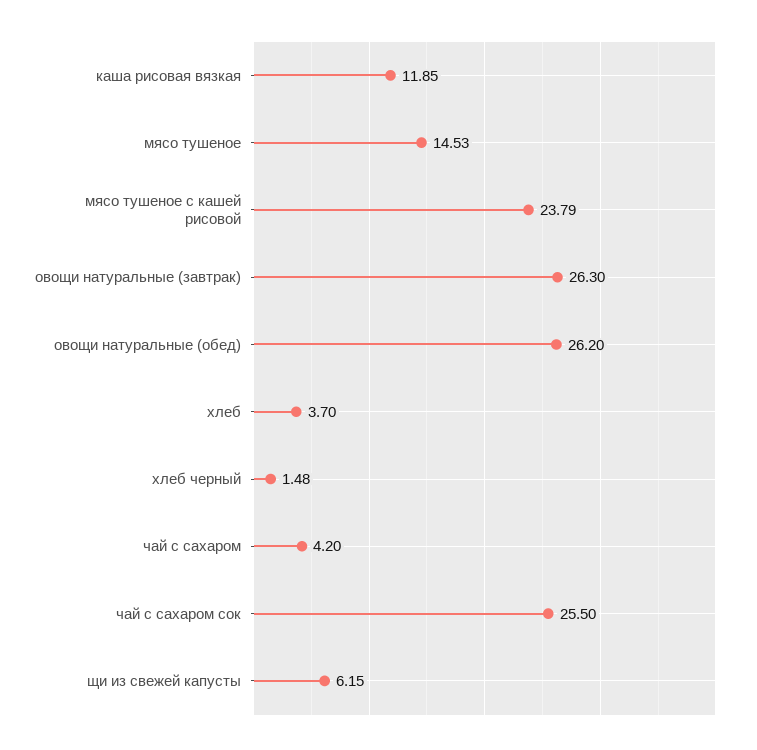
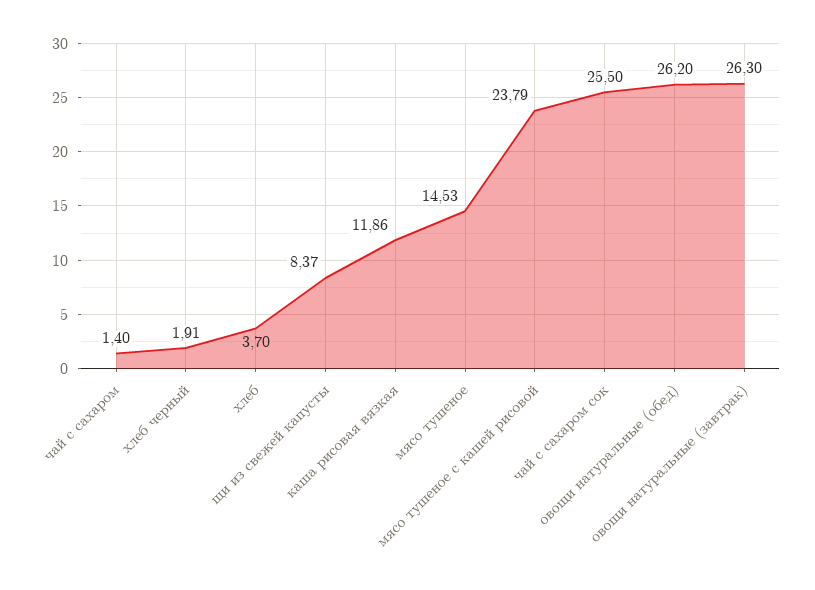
  {
-   "каша рисовая вязкая": 11.85,
+   "каша рисовая вязкая": 11.86,
    "мясо тушеное": 14.53,
    "мясо тушеное с кашей рисовой": 23.79,
    "овощи натуральные (завтрак)": 26.3,
    "овощи натуральные (обед)": 26.2,
    "хлеб": 3.7,
-   "хлеб черный": 1.48,
+   "хлеб черный": 1.91,
-   "чай с сахаром": 4.2,
+   "чай с сахаром": 1.4,
    "чай с сахаром сок": 25.5,
-   "щи из свежей капусты": 6.15
+   "щи из свежей капусты": 8.37
  }

